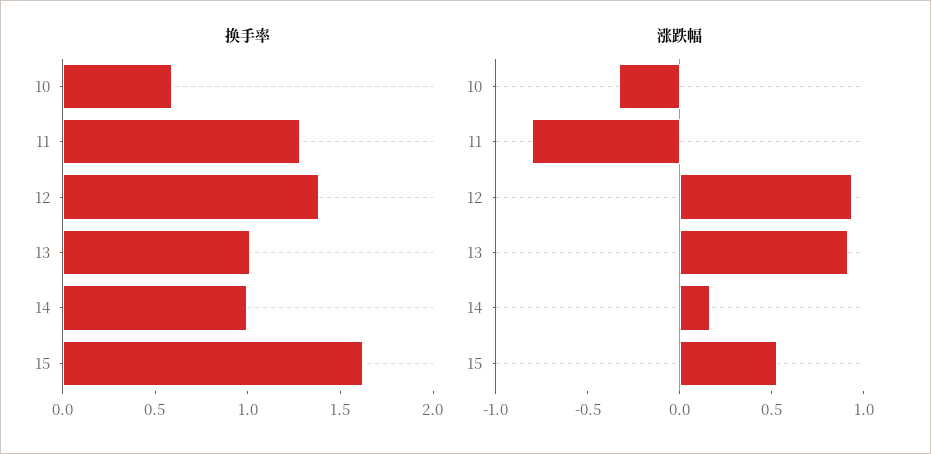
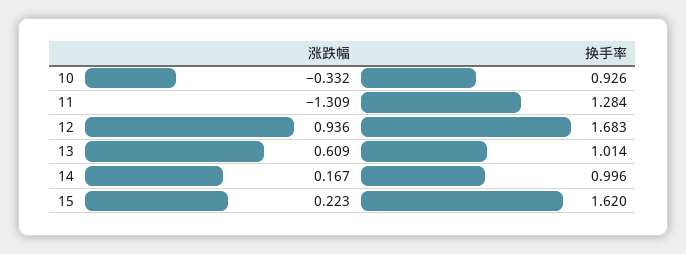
  {
    "换手率": {
-     "10": 0.6,
+     "10": 0.926,
      "11": 1.284,
-     "12": 1.4,
+     "12": 1.683,
      "13": 1.014,
      "14": 0.996,
      "15": 1.62
    },
    "涨跌幅": {
      "10": -0.332,
-     "11": -0.8,
+     "11": -1.309,
      "12": 0.936,
-     "13": 0.9,
+     "13": 0.609,
      "14": 0.167,
-     "15": 0.5
+     "15": 0.223
    }
  }

